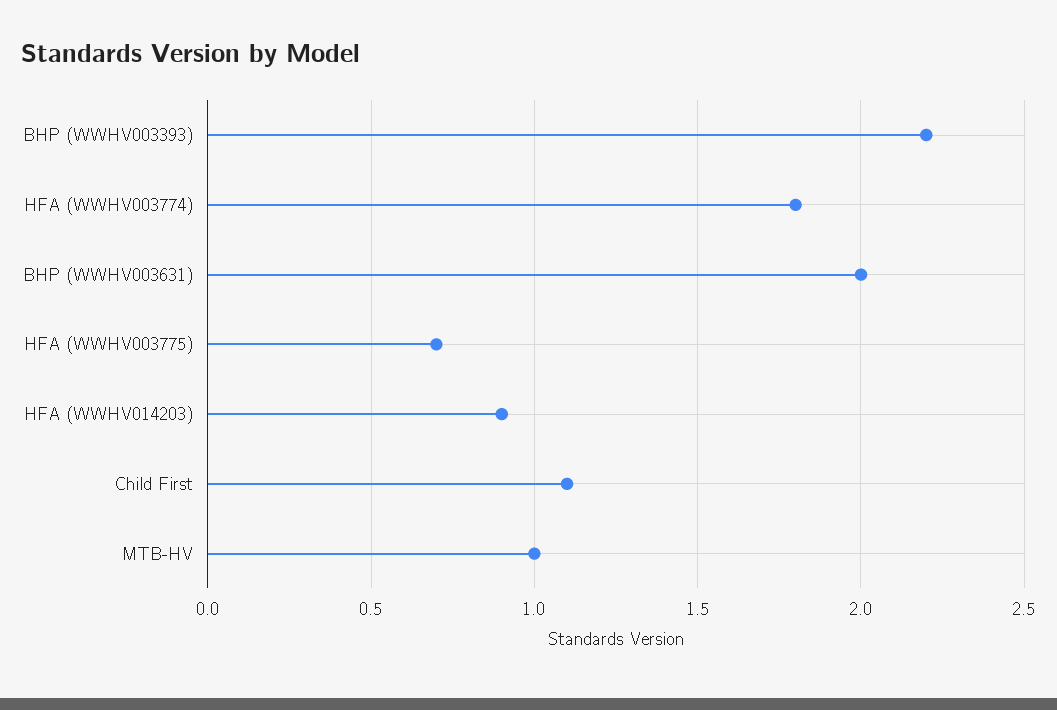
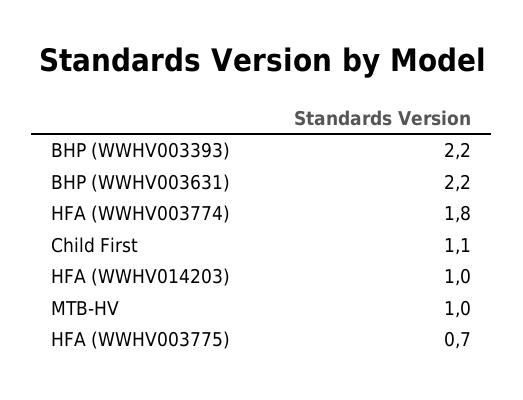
  {
    "BHP (WWHV003393)": 2.2,
    "HFA (WWHV003774)": 1.8,
-   "BHP (WWHV003631)": 2,
+   "BHP (WWHV003631)": 2.2,
    "HFA (WWHV003775)": 0.7,
-   "HFA (WWHV014203)": 0.9,
+   "HFA (WWHV014203)": 1,
    "Child First": 1.1,
    "MTB-HV": 1
  }

